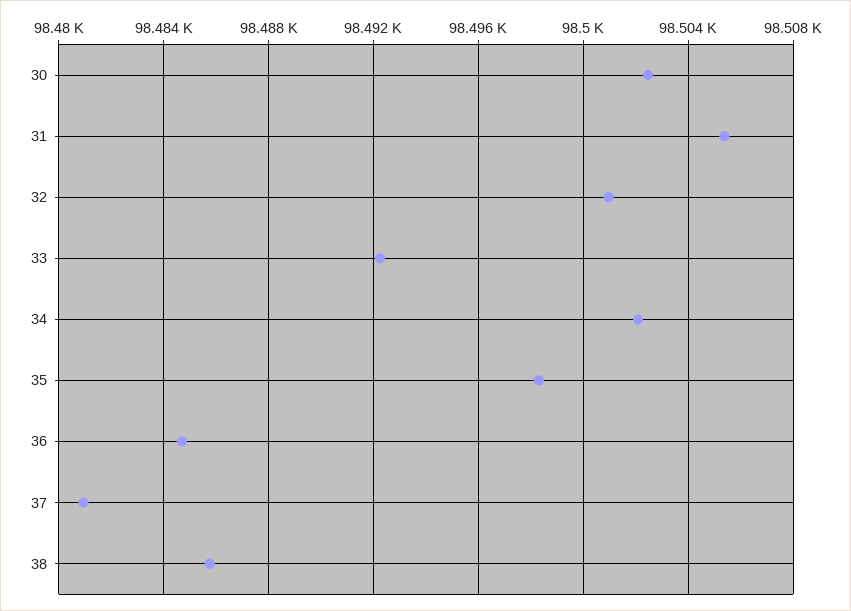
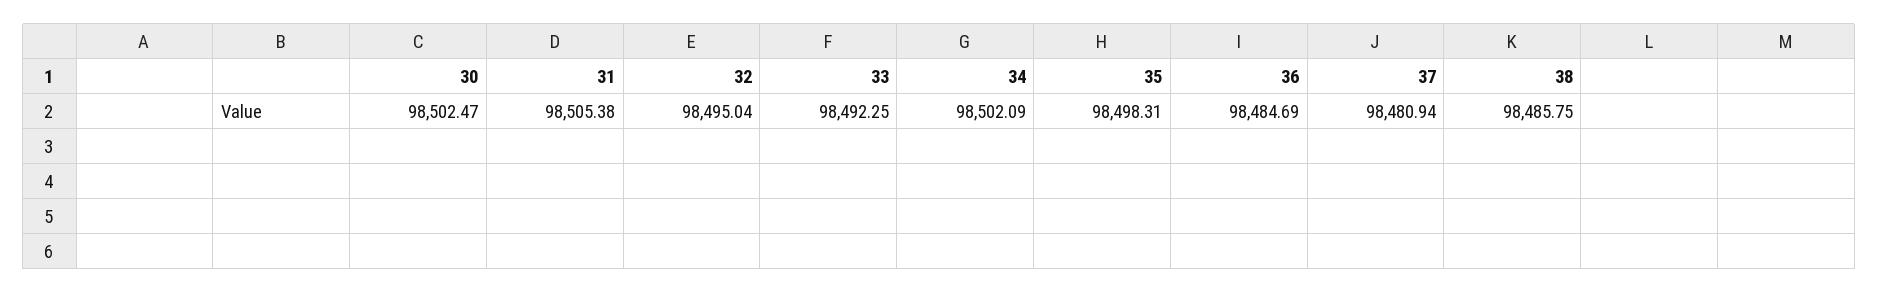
  {
    "30": 98502.47,
    "31": 98505.38,
-   "32": 98501,
+   "32": 98495.04,
    "33": 98492.25,
    "34": 98502.09,
    "35": 98498.31,
    "36": 98484.69,
    "37": 98480.94,
    "38": 98485.75
  }

